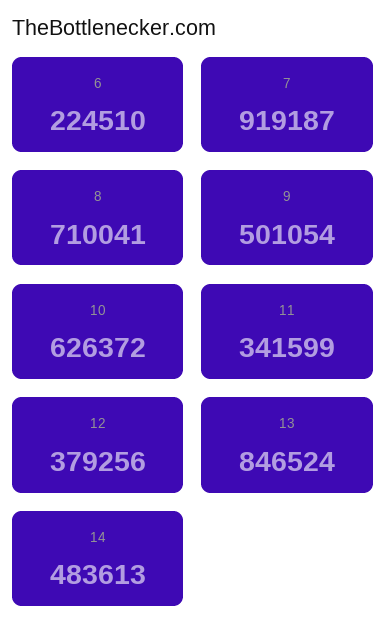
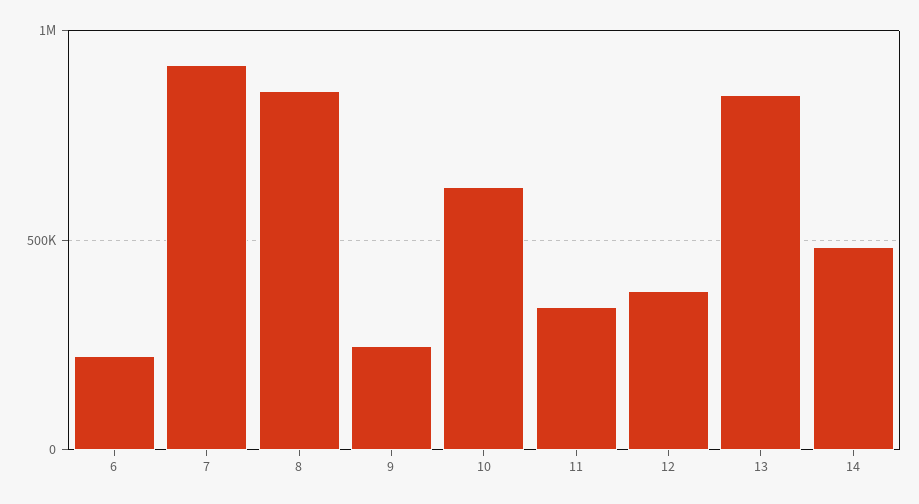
  {
    "6": 224510,
    "7": 919187,
-   "8": 710041,
+   "8": 850000,
-   "9": 501054,
+   "9": 250000,
    "10": 626372,
    "11": 341599,
    "12": 379256,
    "13": 846524,
    "14": 483613
  }

